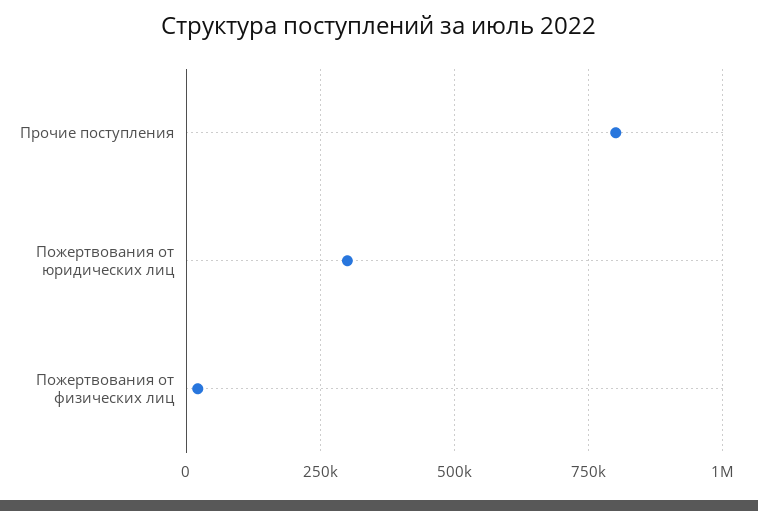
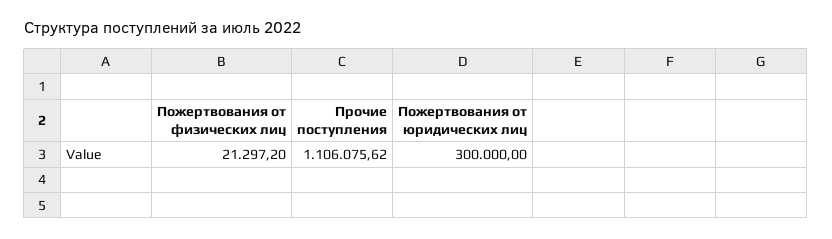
  {
-   "Прочие поступления": 800000,
+   "Прочие поступления": 1106075.62,
    "Пожертвования от юридических лиц": 300000,
    "Пожертвования от физических лиц": 21297.2
  }

